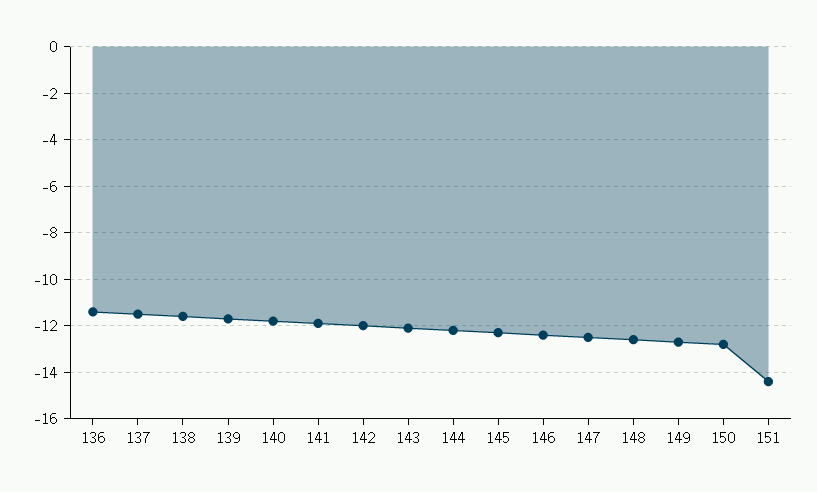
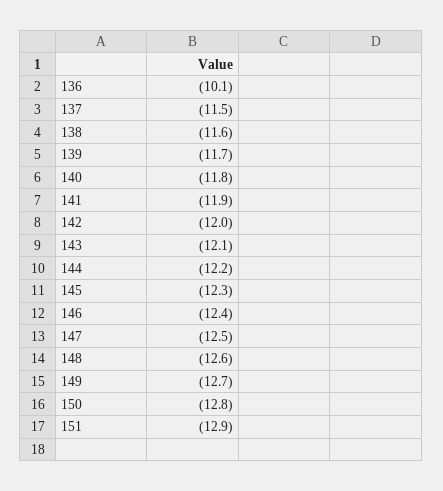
  {
-   "136": -11.5,
+   "136": -10.1,
    "137": -11.5,
    "138": -11.6,
    "139": -11.7,
    "140": -11.8,
    "141": -11.9,
    "142": -12,
    "143": -12.1,
    "144": -12.2,
    "145": -12.3,
    "146": -12.4,
    "147": -12.5,
    "148": -12.6,
    "149": -12.7,
    "150": -12.8,
-   "151": -14.5
+   "151": -12.9
  }

